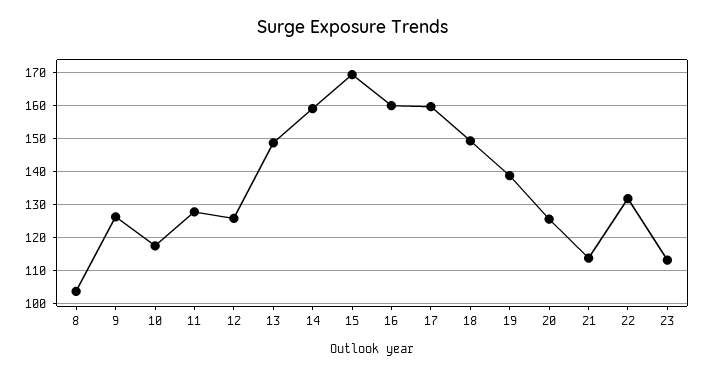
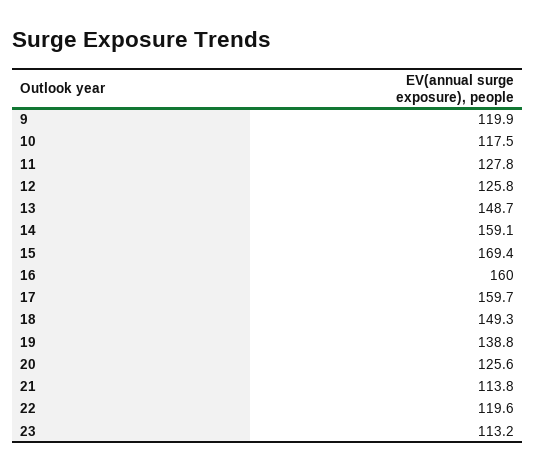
  {
-   "8": 104,
-   "9": 126,
+   "9": 119.9,
    "10": 117.5,
    "11": 127.8,
    "12": 125.8,
    "13": 148.7,
    "14": 159.1,
    "15": 169.4,
    "16": 160,
    "17": 159.7,
    "18": 149.3,
    "19": 138.8,
    "20": 125.6,
    "21": 113.8,
-   "22": 132,
+   "22": 119.6,
    "23": 113.2
  }

